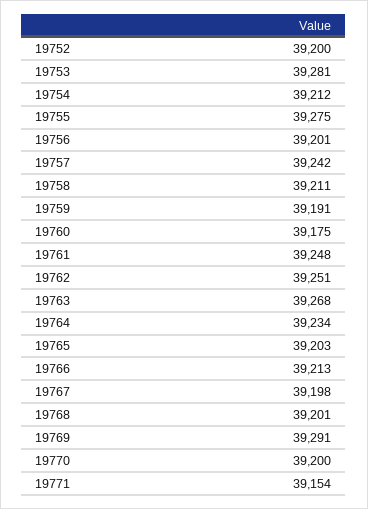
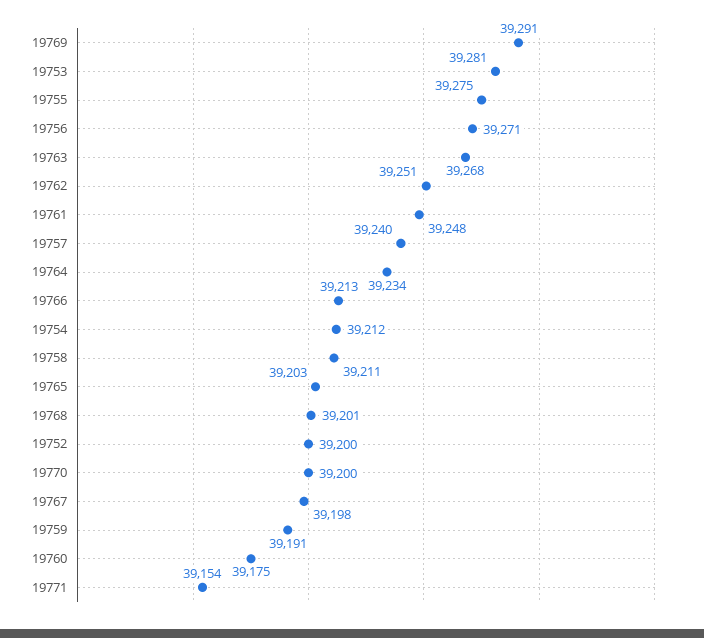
  {
    "19752": 39200,
    "19753": 39281,
    "19754": 39212,
    "19755": 39275,
-   "19756": 39201,
+   "19756": 39271,
-   "19757": 39242,
+   "19757": 39240,
    "19758": 39211,
    "19759": 39191,
    "19760": 39175,
    "19761": 39248,
    "19762": 39251,
    "19763": 39268,
    "19764": 39234,
    "19765": 39203,
    "19766": 39213,
    "19767": 39198,
    "19768": 39201,
    "19769": 39291,
    "19770": 39200,
    "19771": 39154
  }

